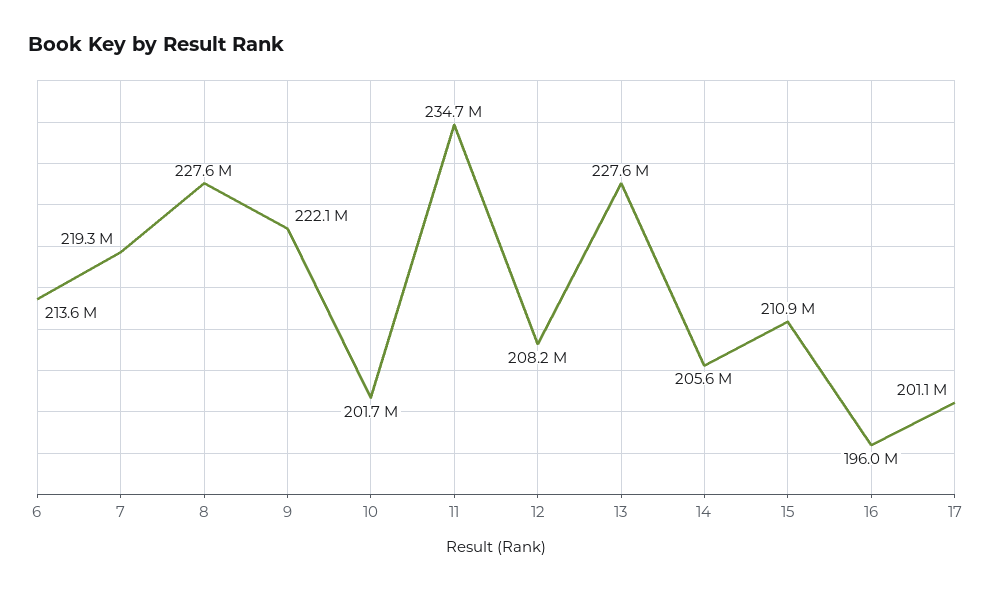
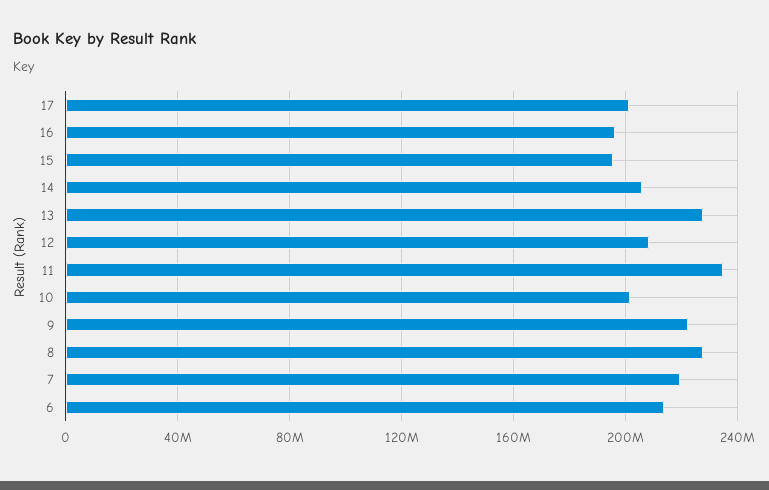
  {
    "6": 213600000,
    "7": 219300000,
    "8": 227600000,
    "9": 222100000,
    "10": 201700000,
    "11": 234700000,
    "12": 208200000,
    "13": 227600000,
    "14": 205600000,
-   "15": 210900000,
+   "15": 195000000,
    "16": 196000000,
    "17": 201100000
  }

